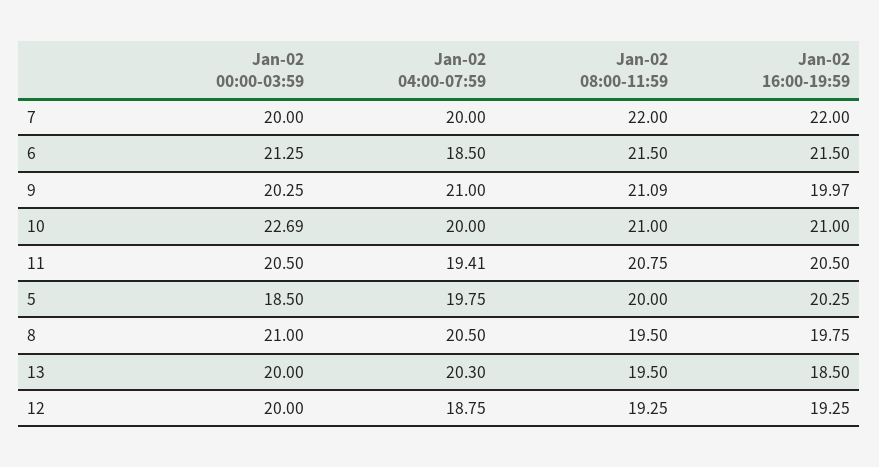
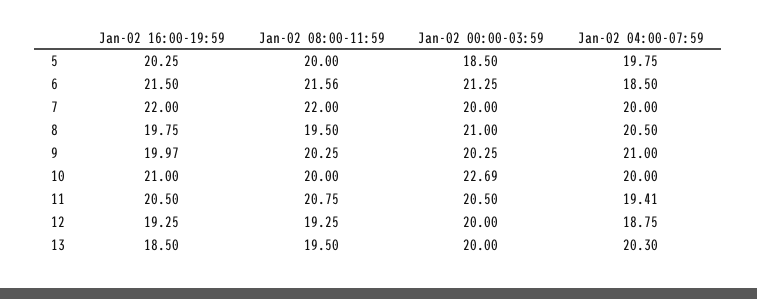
  {
    "Jan-02 00:00-03:59": {
      "7": 20,
      "6": 21.25,
      "9": 20.25,
      "10": 22.69,
      "11": 20.5,
      "5": 18.5,
      "8": 21,
      "13": 20,
      "12": 20
    },
    "Jan-02 04:00-07:59": {
      "7": 20,
      "6": 18.5,
      "9": 21,
      "10": 20,
      "11": 19.41,
      "5": 19.75,
      "8": 20.5,
      "13": 20.3,
      "12": 18.75
    },
    "Jan-02 08:00-11:59": {
      "7": 22,
-     "6": 21.5,
+     "6": 21.56,
-     "9": 21.09,
+     "9": 20.25,
-     "10": 21,
+     "10": 20,
      "11": 20.75,
      "5": 20,
      "8": 19.5,
      "13": 19.5,
      "12": 19.25
    },
    "Jan-02 16:00-19:59": {
      "7": 22,
      "6": 21.5,
      "9": 19.97,
      "10": 21,
      "11": 20.5,
      "5": 20.25,
      "8": 19.75,
      "13": 18.5,
      "12": 19.25
    }
  }

